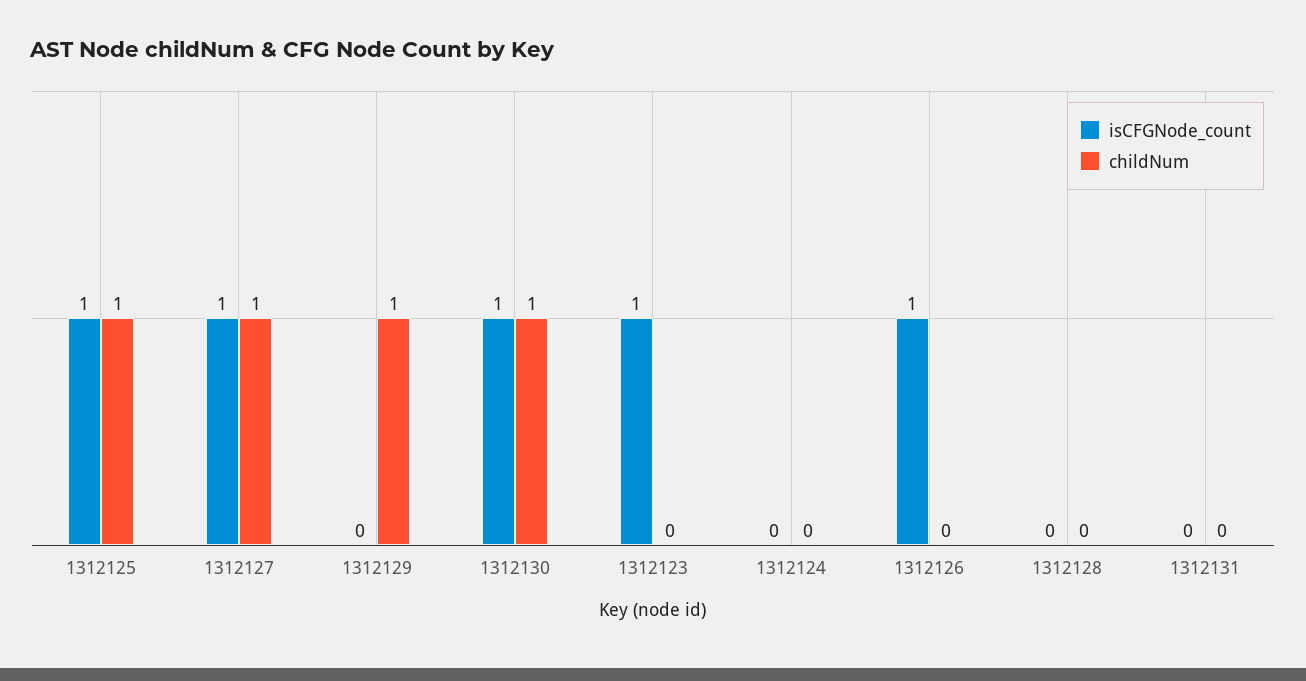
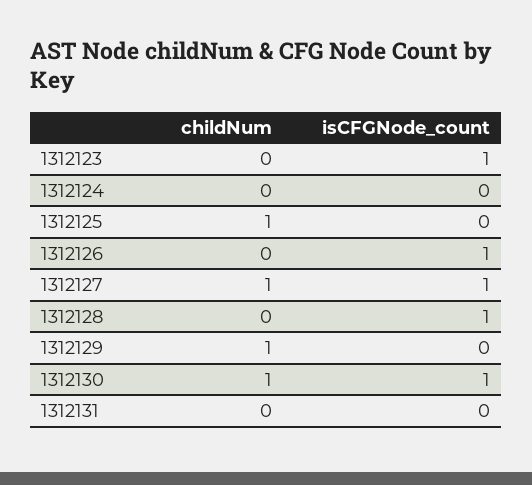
  {
    "isCFGNode_count": {
-     "1312125": 1,
+     "1312125": 0,
      "1312127": 1,
      "1312129": 0,
      "1312130": 1,
      "1312123": 1,
      "1312124": 0,
      "1312126": 1,
-     "1312128": 0,
+     "1312128": 1,
      "1312131": 0
    },
    "childNum": {
      "1312125": 1,
      "1312127": 1,
      "1312129": 1,
      "1312130": 1,
      "1312123": 0,
      "1312124": 0,
      "1312126": 0,
      "1312128": 0,
      "1312131": 0
    }
  }

